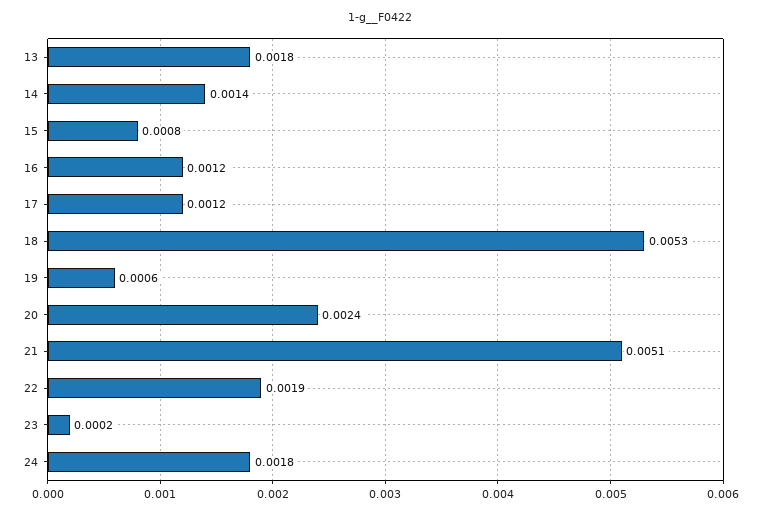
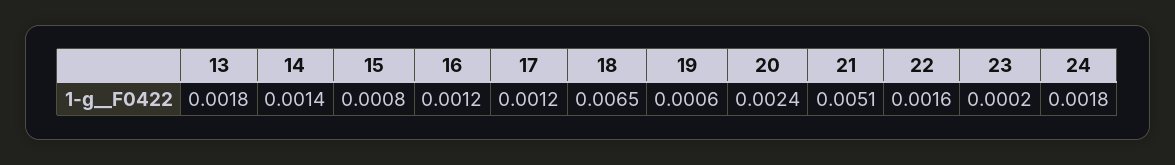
  {
    "13": 0.0018,
    "14": 0.0014,
    "15": 0.0008,
    "16": 0.0012,
    "17": 0.0012,
-   "18": 0.0053,
+   "18": 0.0065,
    "19": 0.0006,
    "20": 0.0024,
    "21": 0.0051,
-   "22": 0.0019,
+   "22": 0.0016,
    "23": 0.0002,
    "24": 0.0018
  }

